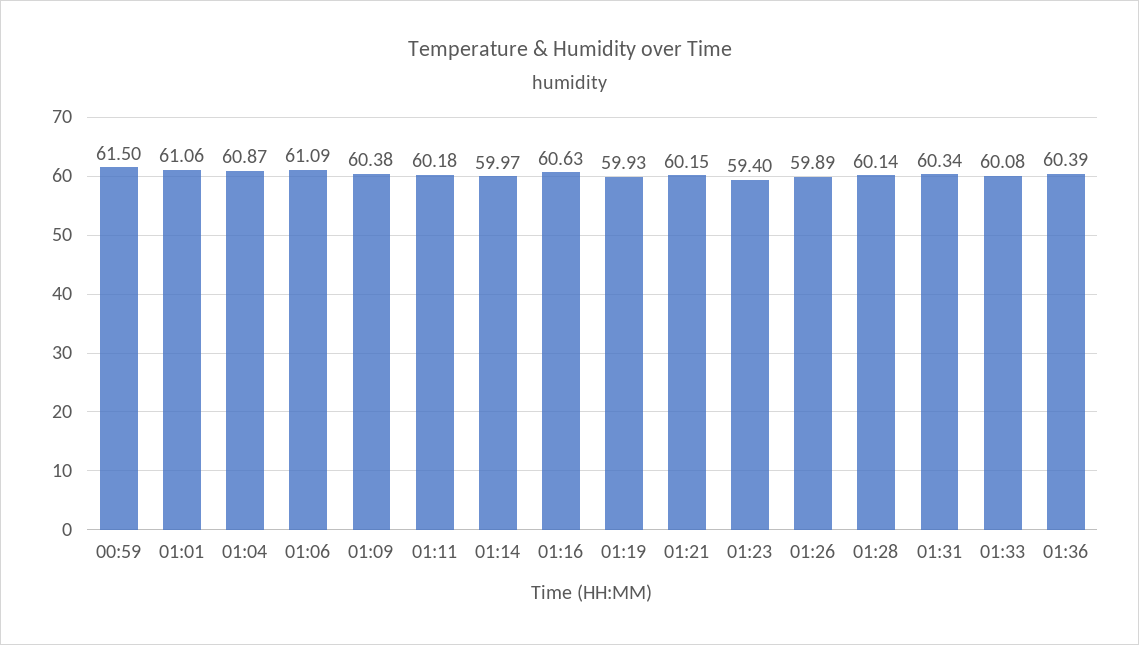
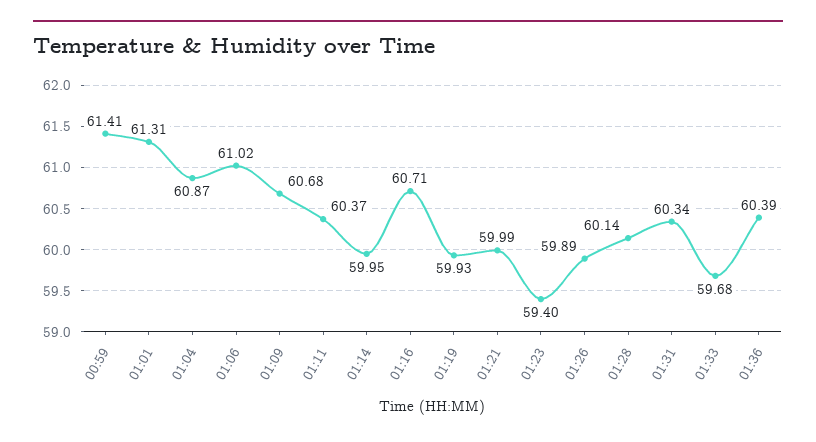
  {
-   "00:59": 61.5,
+   "00:59": 61.41,
-   "01:01": 61.06,
+   "01:01": 61.31,
    "01:04": 60.87,
-   "01:06": 61.09,
+   "01:06": 61.02,
-   "01:09": 60.38,
+   "01:09": 60.68,
-   "01:11": 60.18,
+   "01:11": 60.37,
-   "01:14": 59.97,
+   "01:14": 59.95,
-   "01:16": 60.63,
+   "01:16": 60.71,
    "01:19": 59.93,
-   "01:21": 60.15,
+   "01:21": 59.99,
    "01:23": 59.4,
    "01:26": 59.89,
    "01:28": 60.14,
    "01:31": 60.34,
-   "01:33": 60.08,
+   "01:33": 59.68,
    "01:36": 60.39
  }

